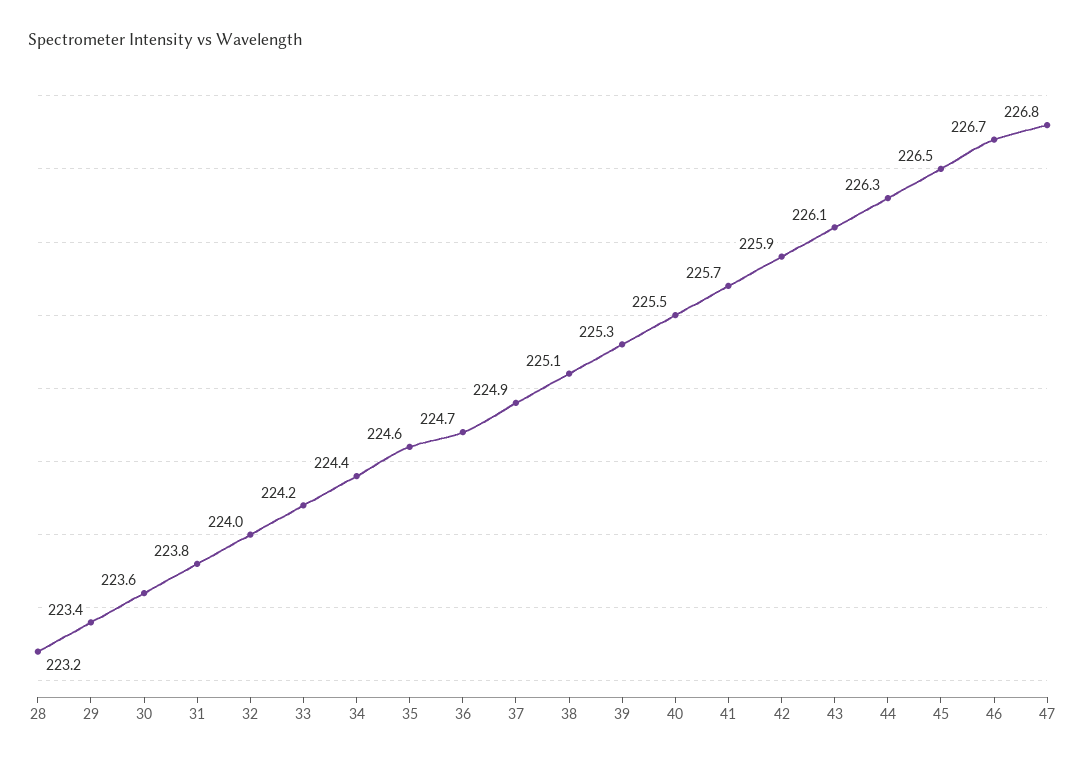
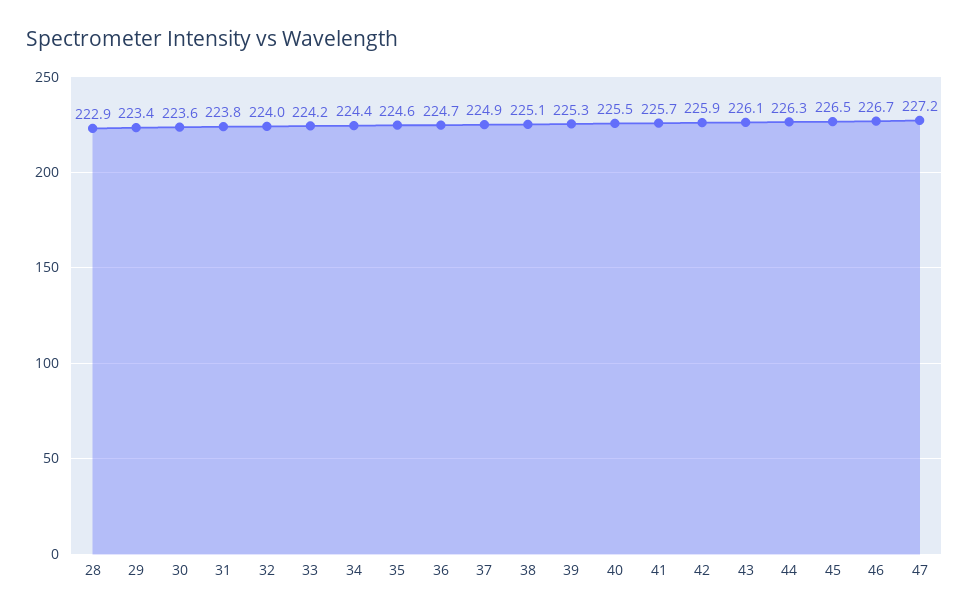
  {
-   "28": 223.2,
+   "28": 222.9,
    "29": 223.4,
    "30": 223.6,
    "31": 223.8,
    "32": 224,
    "33": 224.2,
    "34": 224.4,
    "35": 224.6,
    "36": 224.7,
    "37": 224.9,
    "38": 225.1,
    "39": 225.3,
    "40": 225.5,
    "41": 225.7,
    "42": 225.9,
    "43": 226.1,
    "44": 226.3,
    "45": 226.5,
    "46": 226.7,
-   "47": 226.8
+   "47": 227.2
  }

